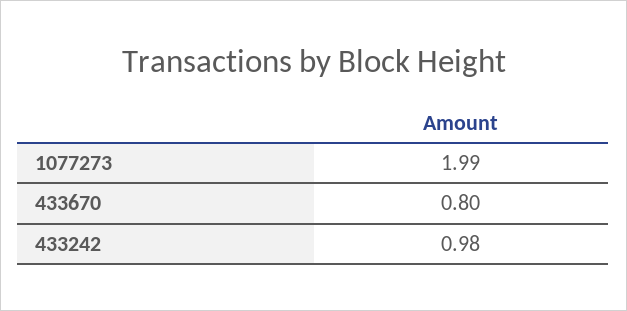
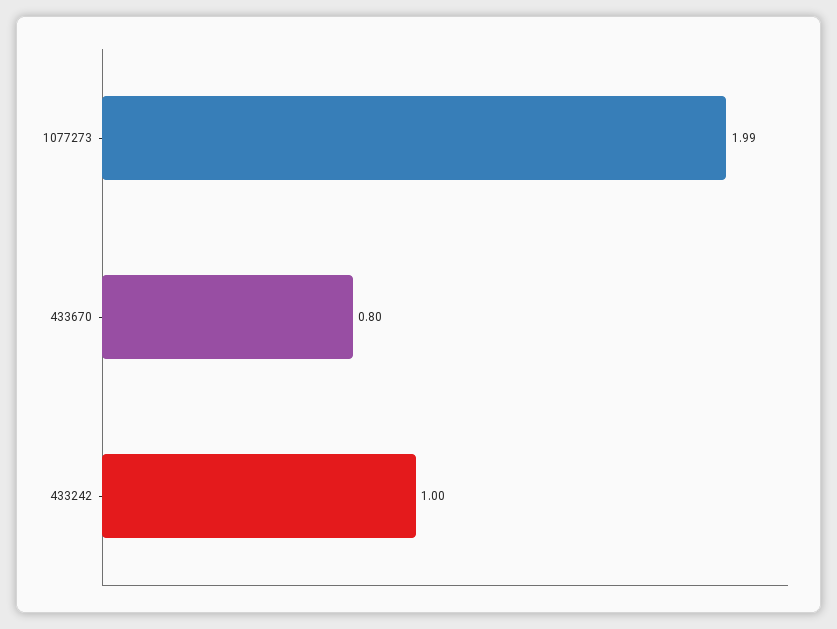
  {
    "1077273": 1.99,
    "433670": 0.8,
-   "433242": 0.98
+   "433242": 1
  }

